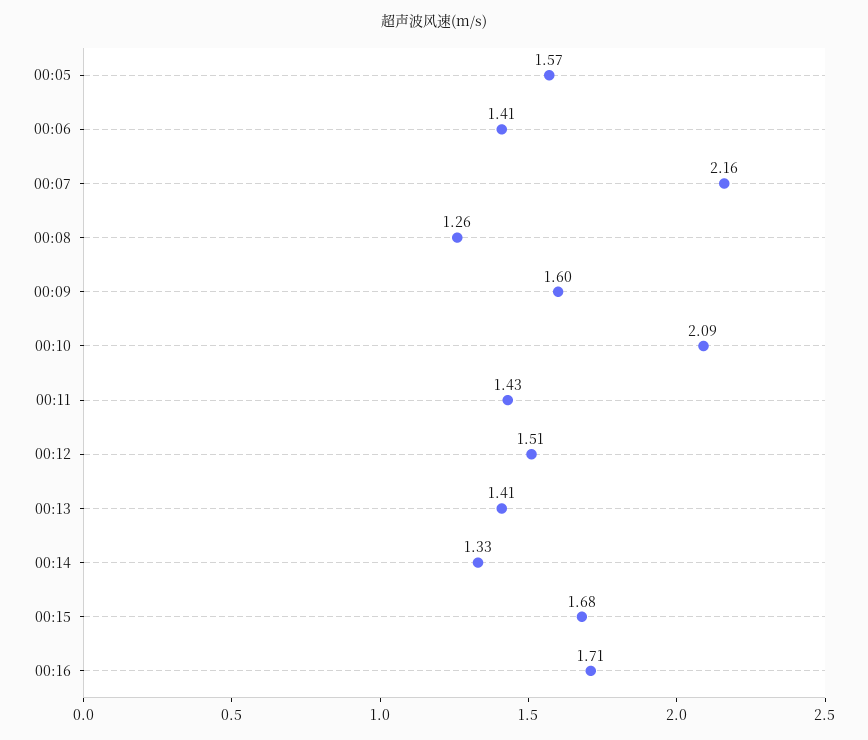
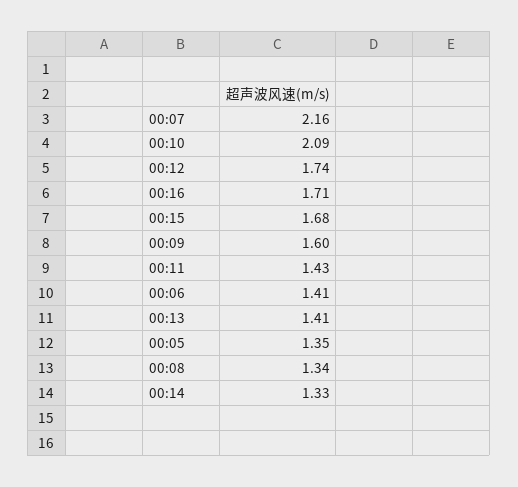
  {
-   "00:05": 1.57,
+   "00:05": 1.35,
    "00:06": 1.41,
    "00:07": 2.16,
-   "00:08": 1.26,
+   "00:08": 1.34,
    "00:09": 1.6,
    "00:10": 2.09,
    "00:11": 1.43,
-   "00:12": 1.51,
+   "00:12": 1.74,
    "00:13": 1.41,
    "00:14": 1.33,
    "00:15": 1.68,
    "00:16": 1.71
  }

